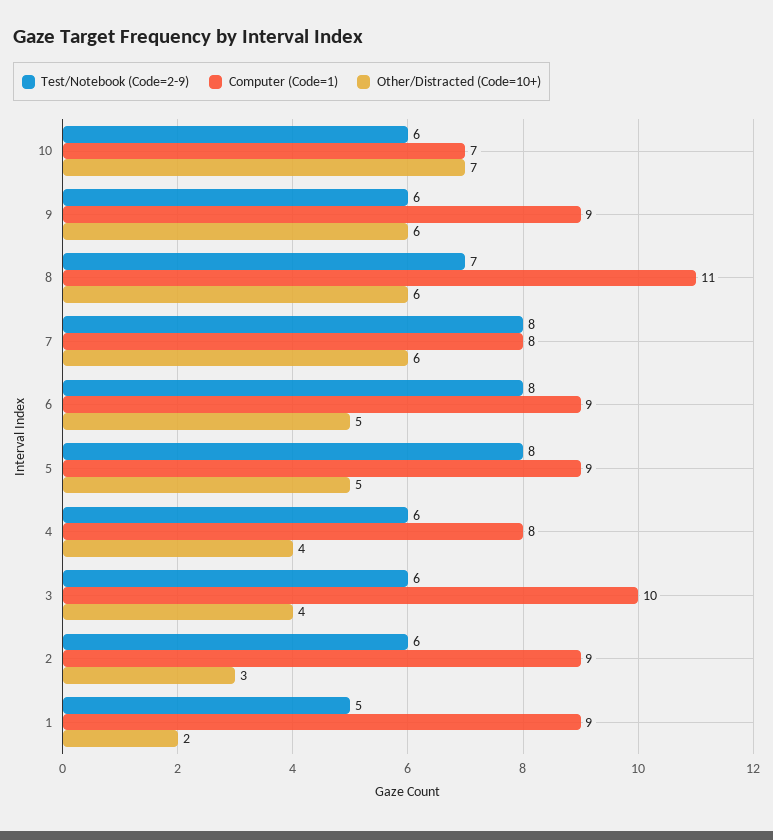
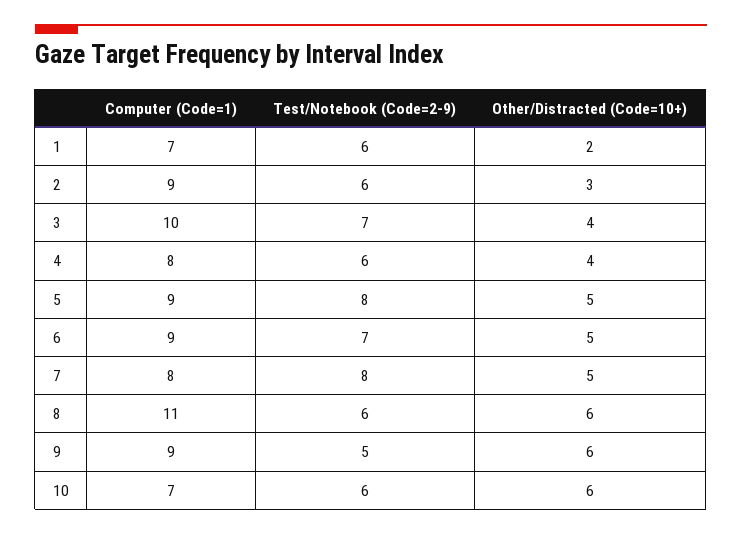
  {
    "Test/Notebook (Code=2-9)": {
      "10": 6,
-     "9": 6,
+     "9": 5,
-     "8": 7,
+     "8": 6,
      "7": 8,
-     "6": 8,
+     "6": 7,
      "5": 8,
      "4": 6,
-     "3": 6,
+     "3": 7,
      "2": 6,
-     "1": 5
+     "1": 6
    },
    "Computer (Code=1)": {
      "10": 7,
      "9": 9,
      "8": 11,
      "7": 8,
      "6": 9,
      "5": 9,
      "4": 8,
      "3": 10,
      "2": 9,
-     "1": 9
+     "1": 7
    },
    "Other/Distracted (Code=10+)": {
-     "10": 7,
+     "10": 6,
      "9": 6,
      "8": 6,
-     "7": 6,
+     "7": 5,
      "6": 5,
      "5": 5,
      "4": 4,
      "3": 4,
      "2": 3,
      "1": 2
    }
  }

